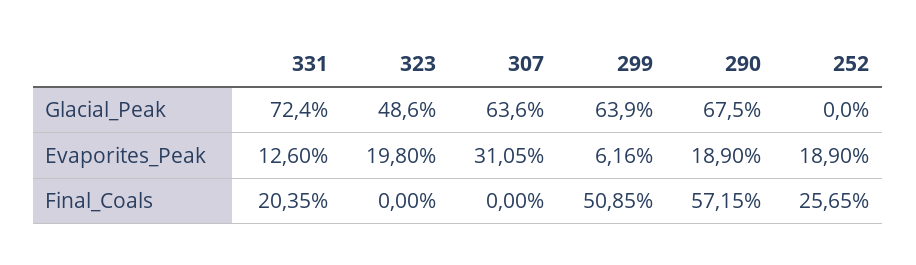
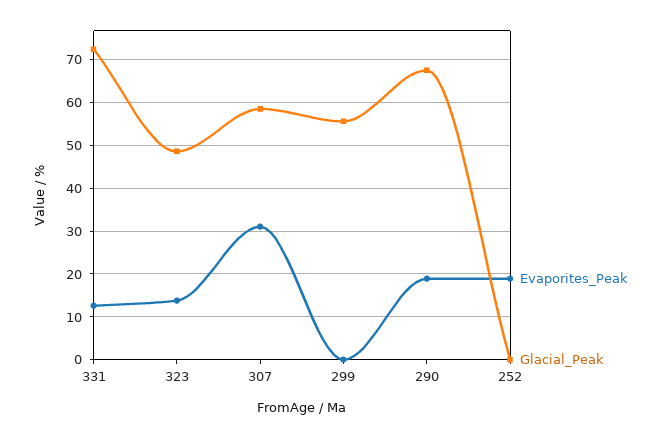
  {
    "Glacial_Peak": {
      "331": 72.4,
      "323": 48.6,
-     "307": 63.6,
+     "307": 58,
-     "299": 63.9,
+     "299": 56,
      "290": 67.5,
      "252": 0
    },
    "Evaporites_Peak": {
      "331": 12.6,
-     "323": 19.8,
+     "323": 14,
      "307": 31.05,
-     "299": 6.16,
+     "299": 0,
      "290": 18.9,
      "252": 18.9
-   },
+   }
-   "Final_Coals": {
-     "331": 20.35,
-     "323": 0,
-     "307": 0,
-     "299": 50.85,
-     "290": 57.15,
-     "252": 25.65
-   }
  }

